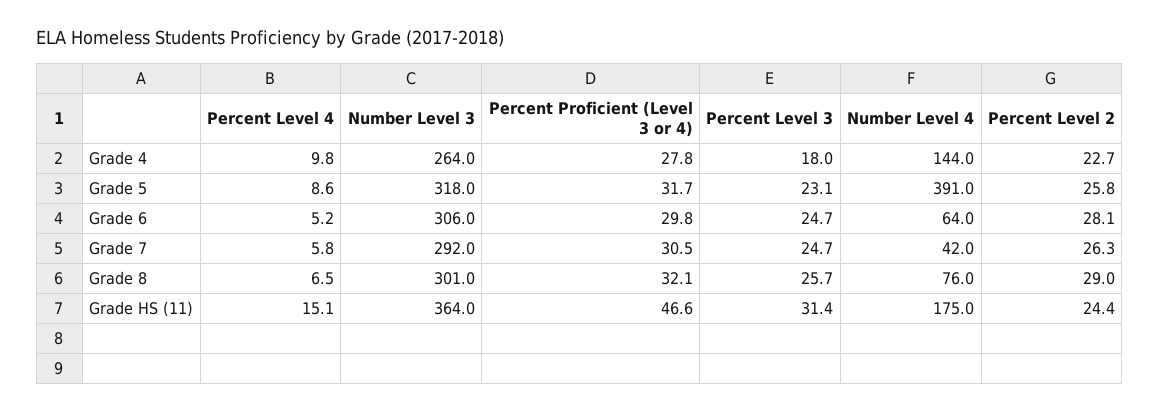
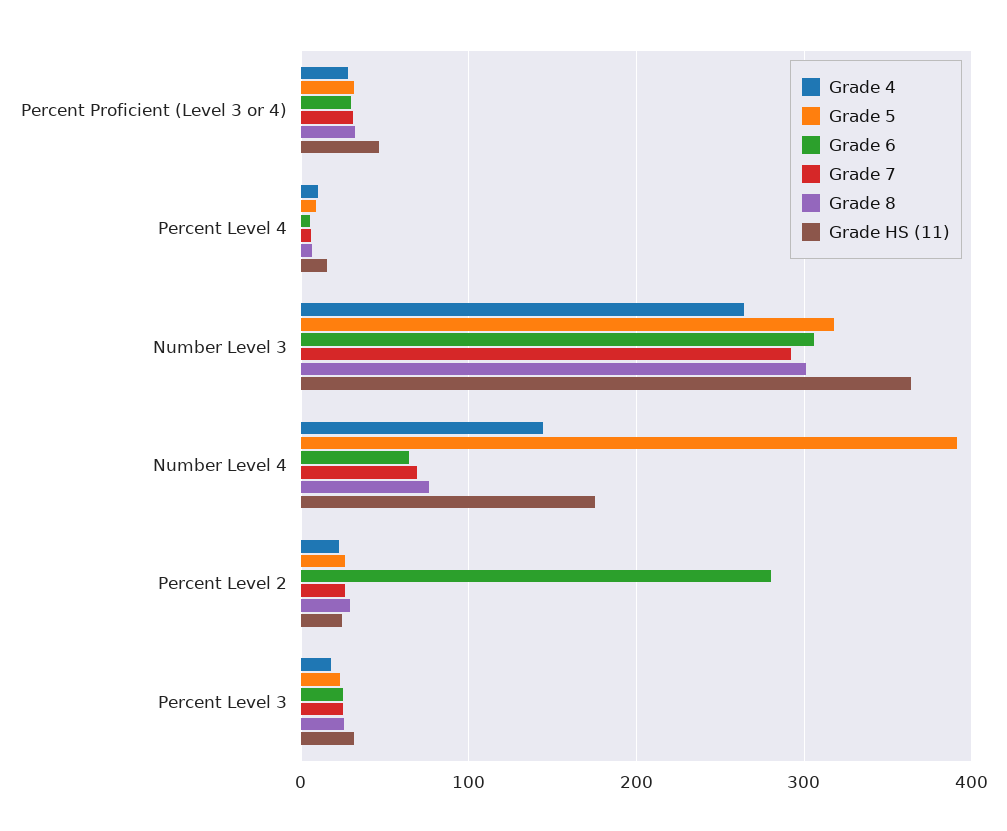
  {
    "Grade 4": {
      "Percent Level 4": 9.8,
      "Number Level 3": 264,
      "Percent Proficient (Level 3 or 4)": 27.8,
      "Percent Level 3": 18,
      "Number Level 4": 144,
      "Percent Level 2": 22.7
    },
    "Grade 5": {
      "Percent Level 4": 8.6,
      "Number Level 3": 318,
      "Percent Proficient (Level 3 or 4)": 31.7,
      "Percent Level 3": 23.1,
      "Number Level 4": 391,
      "Percent Level 2": 25.8
    },
    "Grade 6": {
      "Percent Level 4": 5.2,
      "Number Level 3": 306,
      "Percent Proficient (Level 3 or 4)": 29.8,
      "Percent Level 3": 24.7,
      "Number Level 4": 64,
-     "Percent Level 2": 28.1
+     "Percent Level 2": 280
    },
    "Grade 7": {
      "Percent Level 4": 5.8,
      "Number Level 3": 292,
      "Percent Proficient (Level 3 or 4)": 30.5,
      "Percent Level 3": 24.7,
-     "Number Level 4": 42,
+     "Number Level 4": 70,
      "Percent Level 2": 26.3
    },
    "Grade 8": {
      "Percent Level 4": 6.5,
      "Number Level 3": 301,
      "Percent Proficient (Level 3 or 4)": 32.1,
      "Percent Level 3": 25.7,
      "Number Level 4": 76,
      "Percent Level 2": 29
    },
    "Grade HS (11)": {
      "Percent Level 4": 15.1,
      "Number Level 3": 364,
      "Percent Proficient (Level 3 or 4)": 46.6,
      "Percent Level 3": 31.4,
      "Number Level 4": 175,
      "Percent Level 2": 24.4
    }
  }

